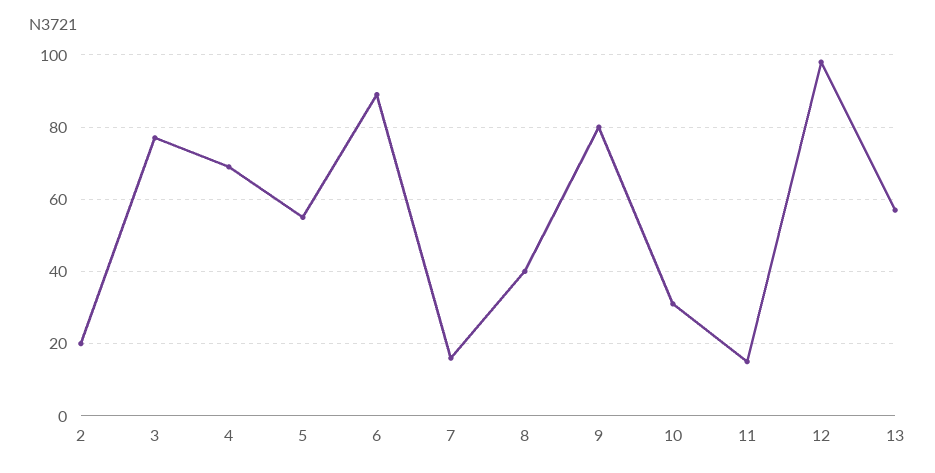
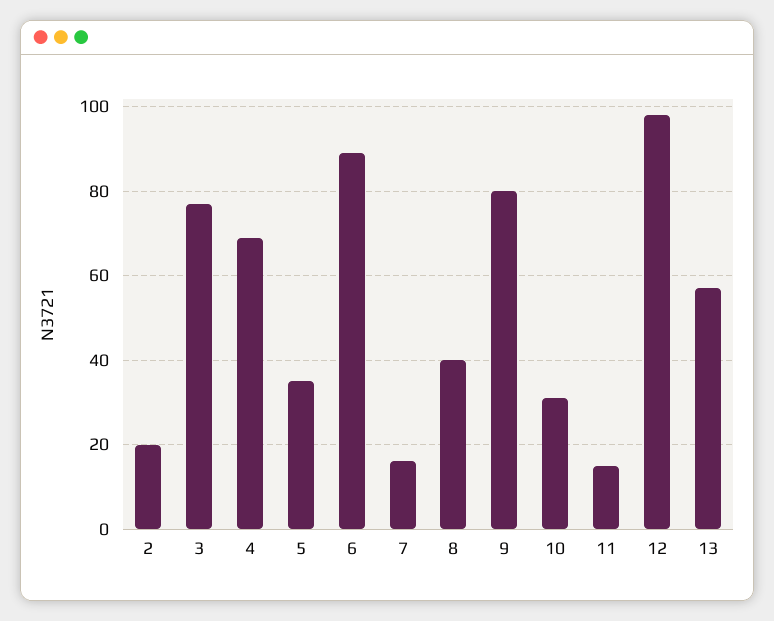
  {
    "2": 20,
    "3": 75,
    "4": 70,
-   "5": 55,
+   "5": 35,
    "6": 90,
    "7": 15,
    "8": 40,
    "9": 80,
    "10": 30,
    "11": 15,
    "12": 100,
    "13": 55
  }

